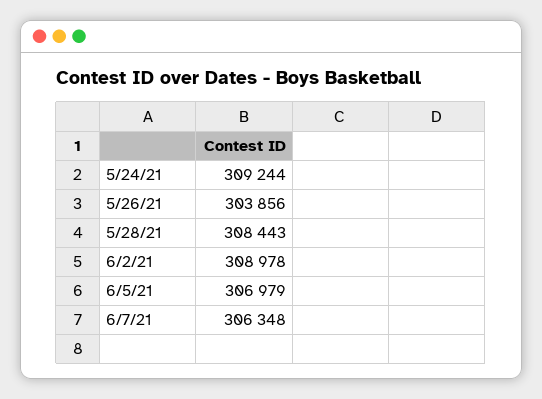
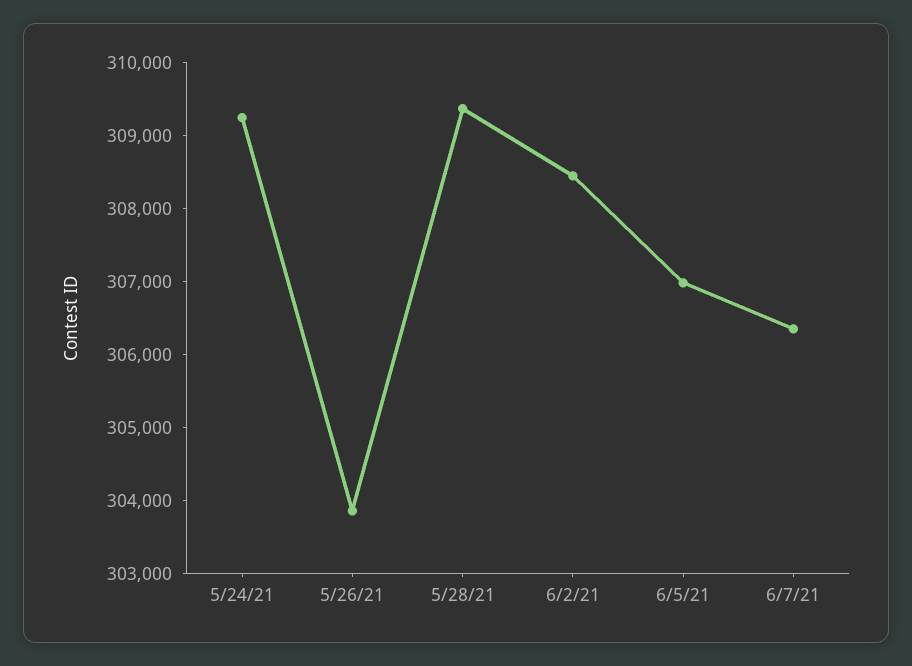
  {
    "5/24/21": 309244,
    "5/26/21": 303856,
-   "5/28/21": 308443,
+   "5/28/21": 309400,
-   "6/2/21": 308978,
+   "6/2/21": 308400,
    "6/5/21": 306979,
    "6/7/21": 306348
  }

